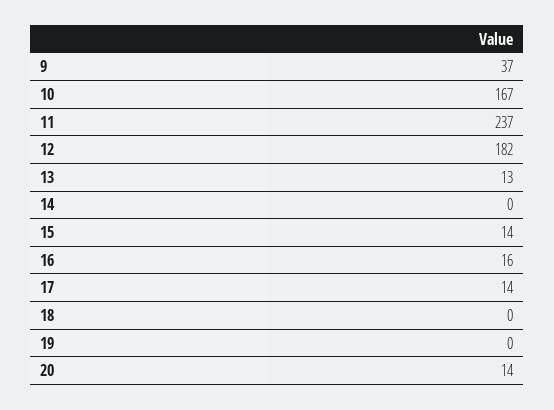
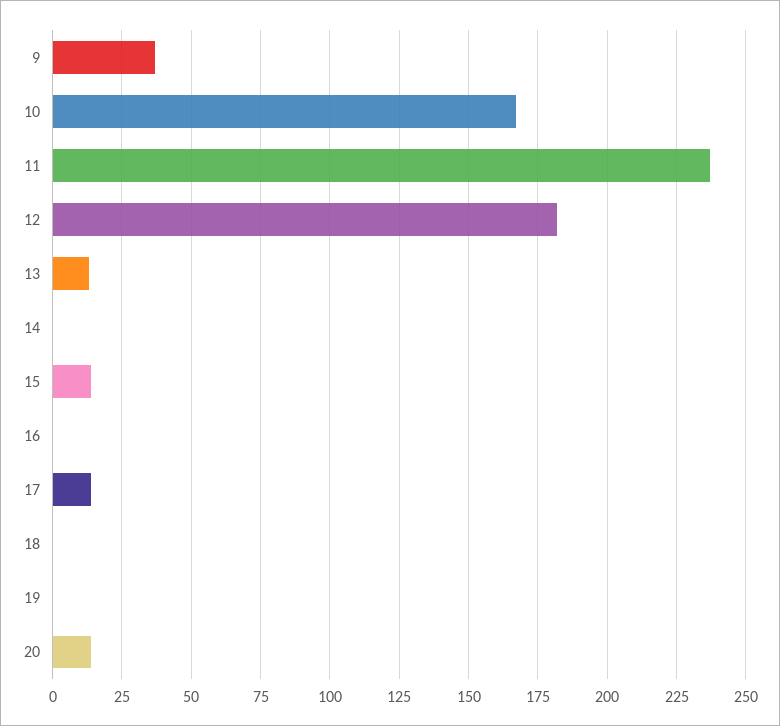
  {
    "9": 37,
    "10": 167,
    "11": 237,
    "12": 182,
    "13": 13,
    "14": 0,
    "15": 14,
-   "16": 16,
+   "16": 0,
    "17": 14,
    "18": 0,
    "19": 0,
    "20": 14
  }

